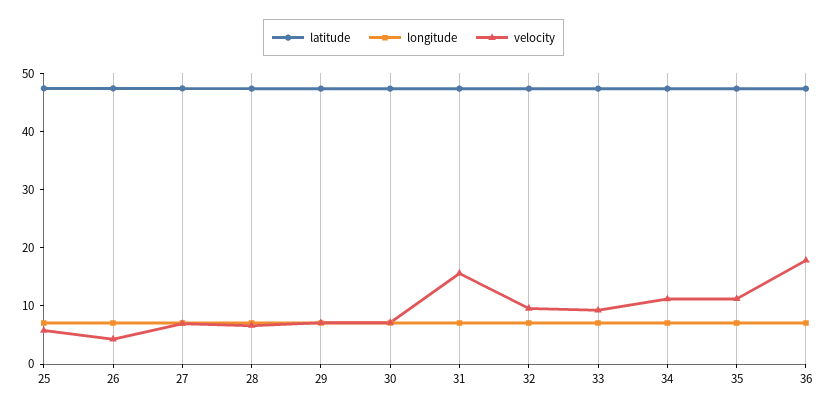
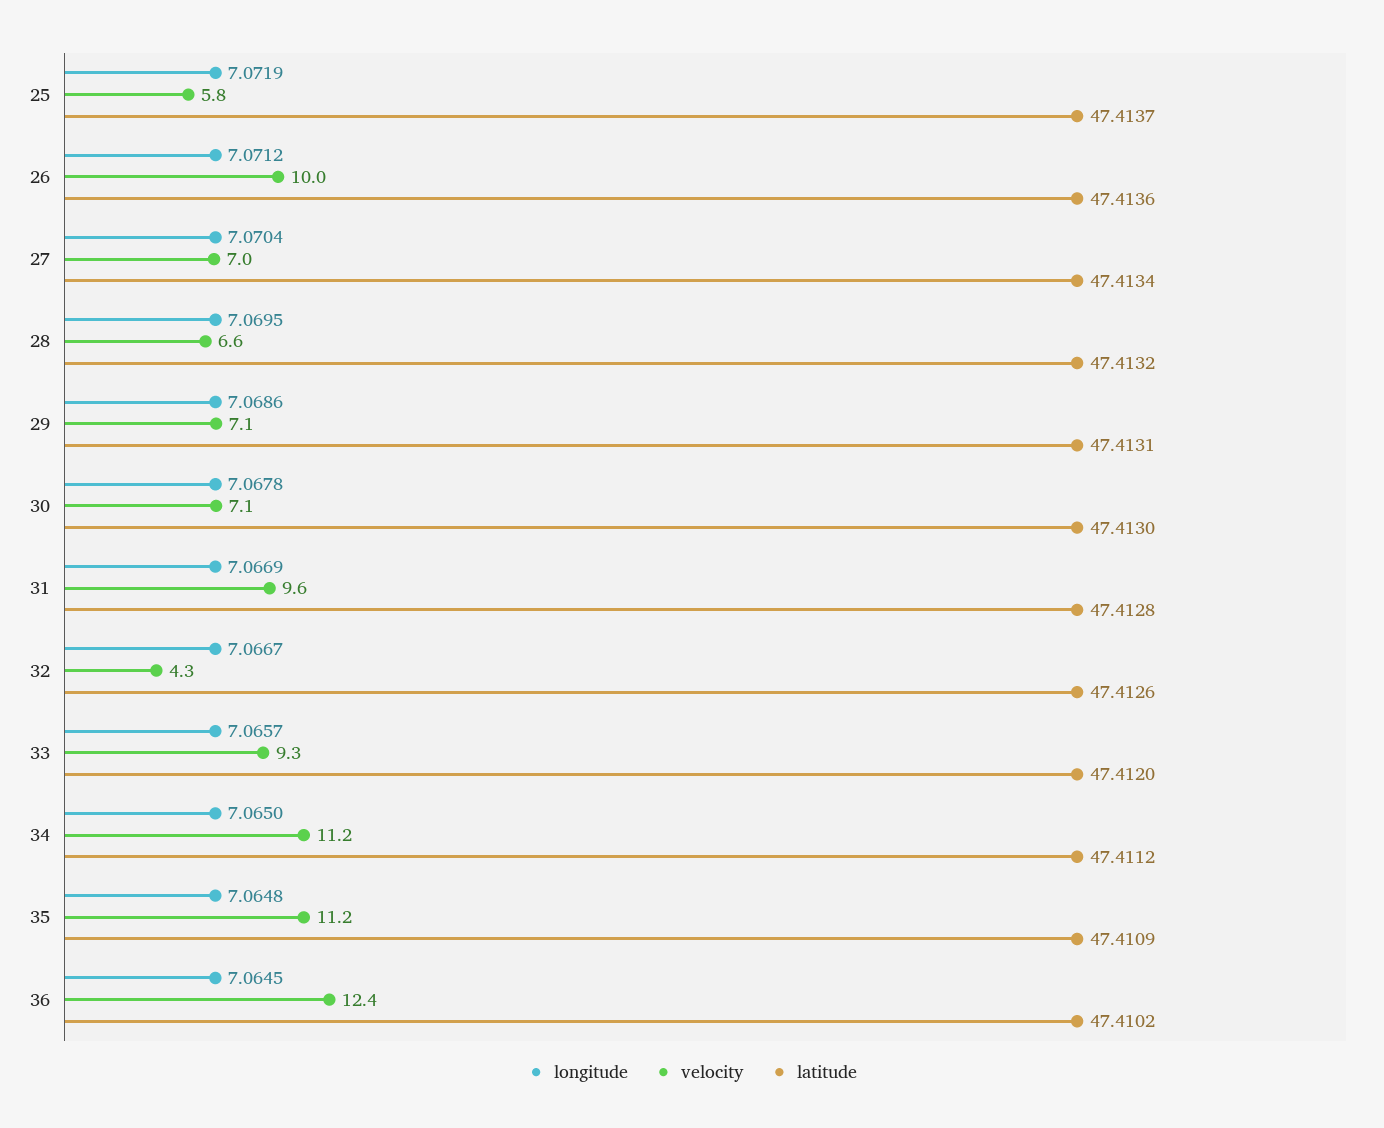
  {
    "latitude": {
      "25": 47.4137,
      "26": 47.4136,
      "27": 47.4134,
      "28": 47.4132,
      "29": 47.4131,
      "30": 47.413,
      "31": 47.4128,
      "32": 47.4126,
      "33": 47.412,
      "34": 47.4112,
      "35": 47.4109,
      "36": 47.4102
    },
    "longitude": {
      "25": 7.0719,
      "26": 7.0712,
      "27": 7.0704,
      "28": 7.0695,
      "29": 7.0686,
      "30": 7.0678,
      "31": 7.0669,
      "32": 7.0667,
      "33": 7.0657,
      "34": 7.065,
      "35": 7.0648,
      "36": 7.0645
    },
    "velocity": {
      "25": 5.8,
-     "26": 4,
+     "26": 10,
      "27": 7,
      "28": 6.6,
      "29": 7.1,
      "30": 7.1,
-     "31": 16,
+     "31": 9.6,
-     "32": 10,
+     "32": 4.3,
      "33": 9.3,
      "34": 11.2,
      "35": 11.2,
-     "36": 18
+     "36": 12.4
    }
  }

